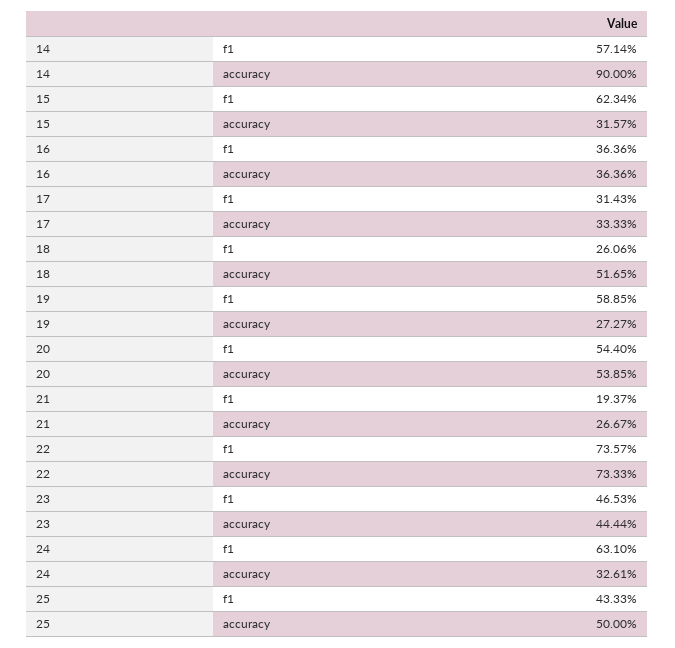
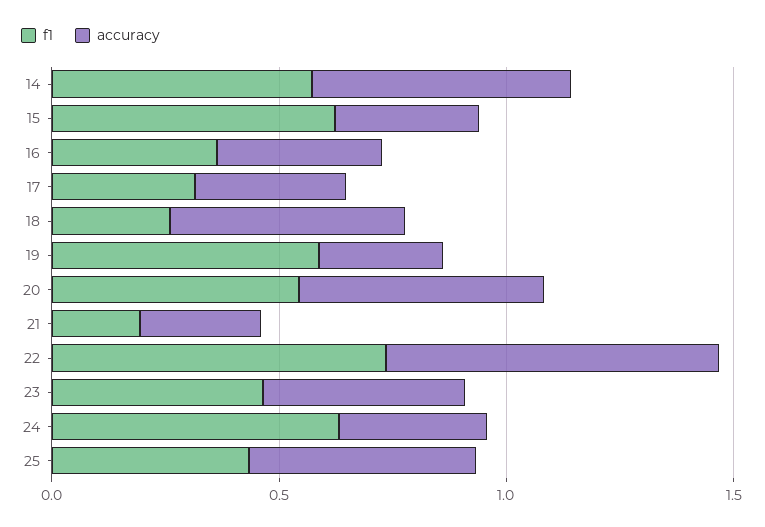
  {
    "f1": {
      "14": 0.5714,
      "15": 0.6234,
      "16": 0.3636,
      "17": 0.3143,
      "18": 0.2606,
      "19": 0.5885,
      "20": 0.544,
      "21": 0.1937,
      "22": 0.7357,
      "23": 0.4653,
      "24": 0.631,
      "25": 0.4333
    },
    "accuracy": {
-     "14": 0.9,
+     "14": 0.6,
      "15": 0.3157,
      "16": 0.3636,
      "17": 0.3333,
      "18": 0.5165,
      "19": 0.2727,
      "20": 0.5385,
      "21": 0.2667,
      "22": 0.7333,
      "23": 0.4444,
      "24": 0.3261,
      "25": 0.5
    }
  }

